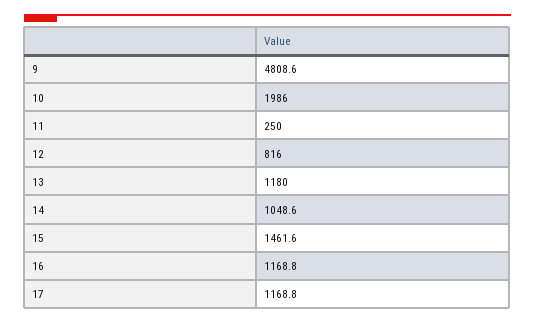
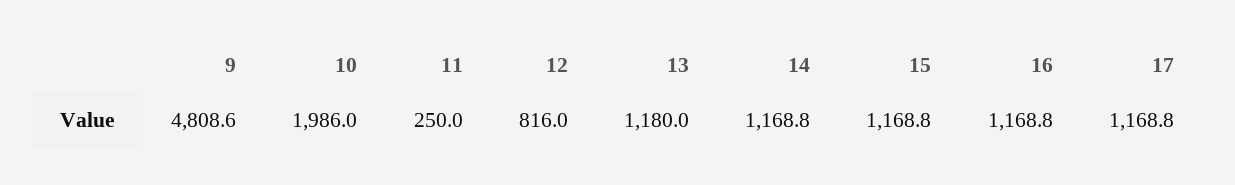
  {
    "9": 4808.6,
    "10": 1986,
    "11": 250,
    "12": 816,
    "13": 1180,
-   "14": 1048.6,
+   "14": 1168.8,
-   "15": 1461.6,
+   "15": 1168.8,
    "16": 1168.8,
    "17": 1168.8
  }

